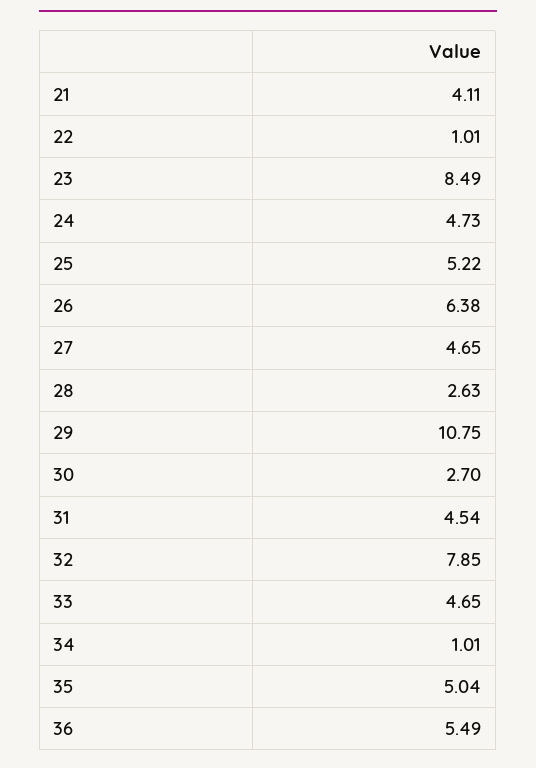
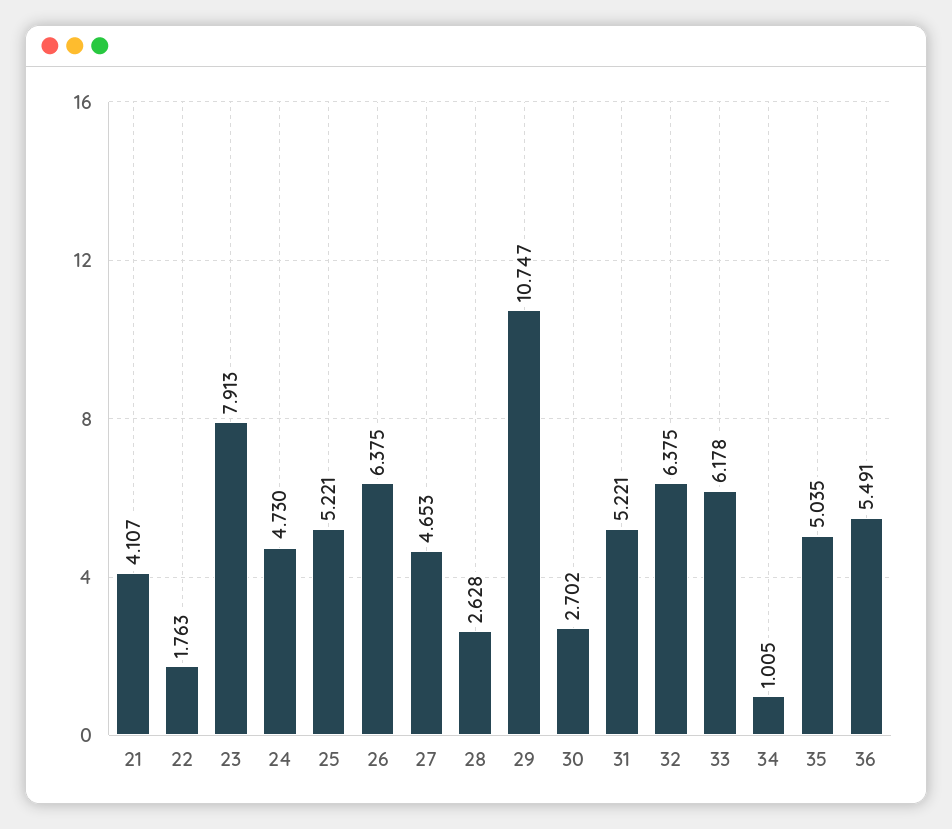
  {
    "21": 4.107,
-   "22": 1.01,
+   "22": 1.763,
-   "23": 8.49,
+   "23": 7.913,
    "24": 4.73,
    "25": 5.221,
    "26": 6.375,
    "27": 4.653,
    "28": 2.628,
    "29": 10.747,
    "30": 2.702,
-   "31": 4.54,
+   "31": 5.221,
-   "32": 7.85,
+   "32": 6.375,
-   "33": 4.65,
+   "33": 6.178,
    "34": 1.005,
    "35": 5.035,
    "36": 5.491
  }

